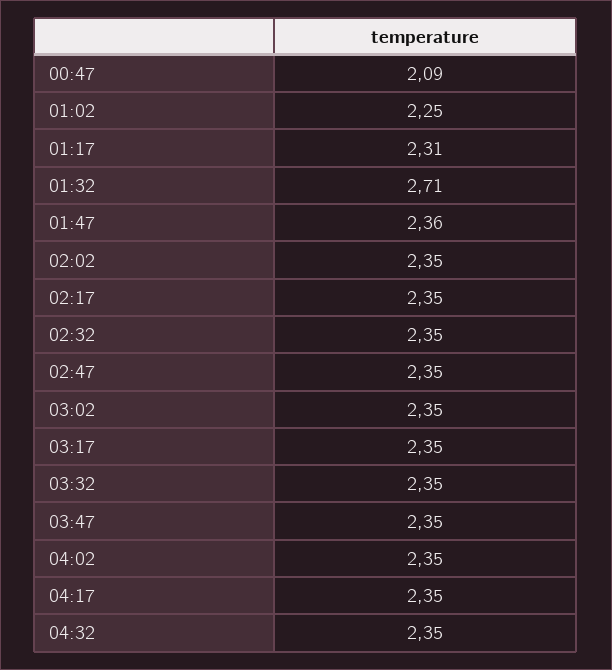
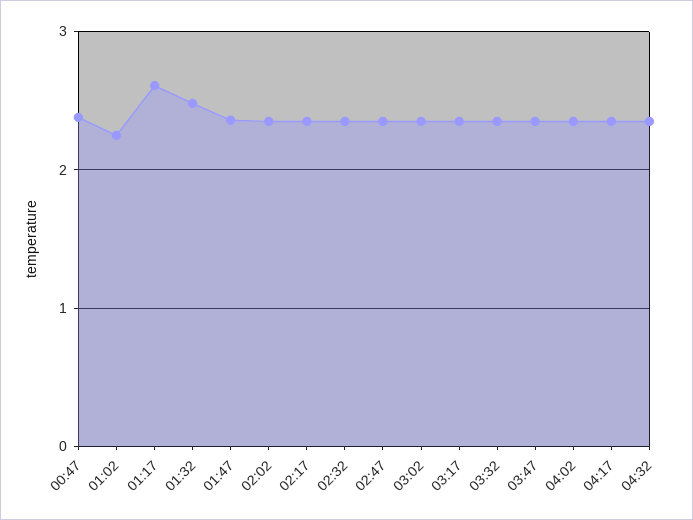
  {
-   "00:47": 2.09,
+   "00:47": 2.4,
    "01:02": 2.25,
-   "01:17": 2.31,
+   "01:17": 2.6,
-   "01:32": 2.71,
+   "01:32": 2.5,
    "01:47": 2.36,
    "02:02": 2.35,
    "02:17": 2.35,
    "02:32": 2.35,
    "02:47": 2.35,
    "03:02": 2.35,
    "03:17": 2.35,
    "03:32": 2.35,
    "03:47": 2.35,
    "04:02": 2.35,
    "04:17": 2.35,
    "04:32": 2.35
  }

